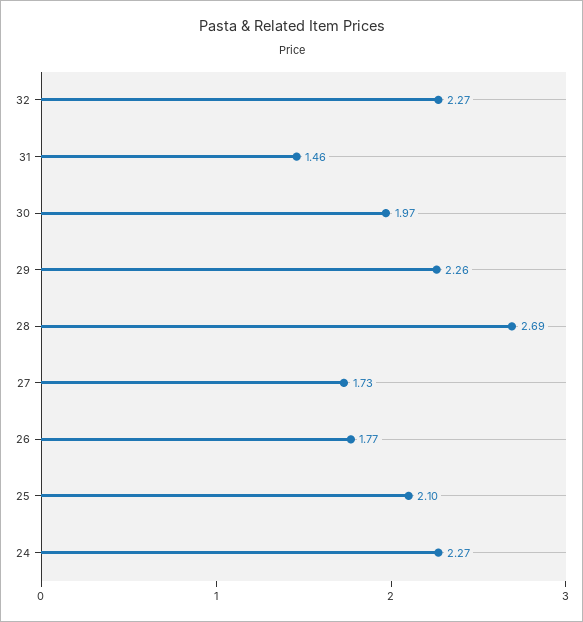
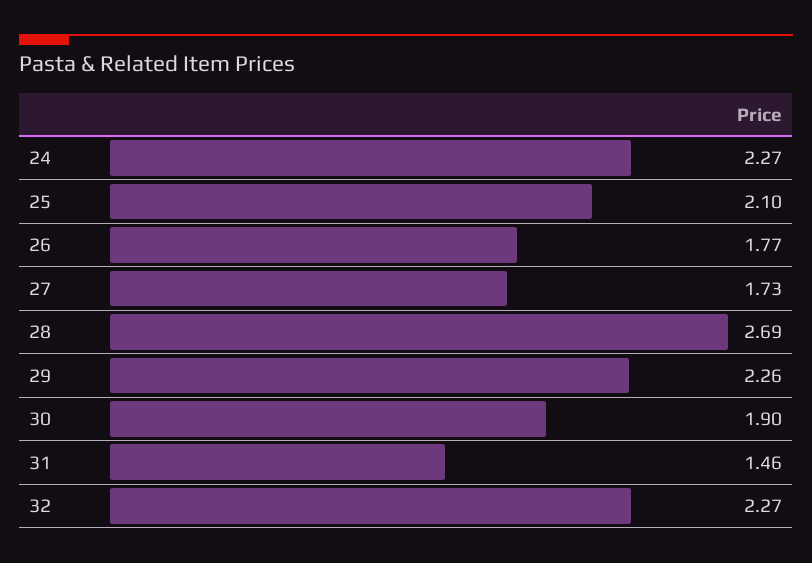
  {
    "32": 2.27,
    "31": 1.46,
-   "30": 1.97,
+   "30": 1.9,
    "29": 2.26,
    "28": 2.69,
    "27": 1.73,
    "26": 1.77,
    "25": 2.1,
    "24": 2.27
  }

